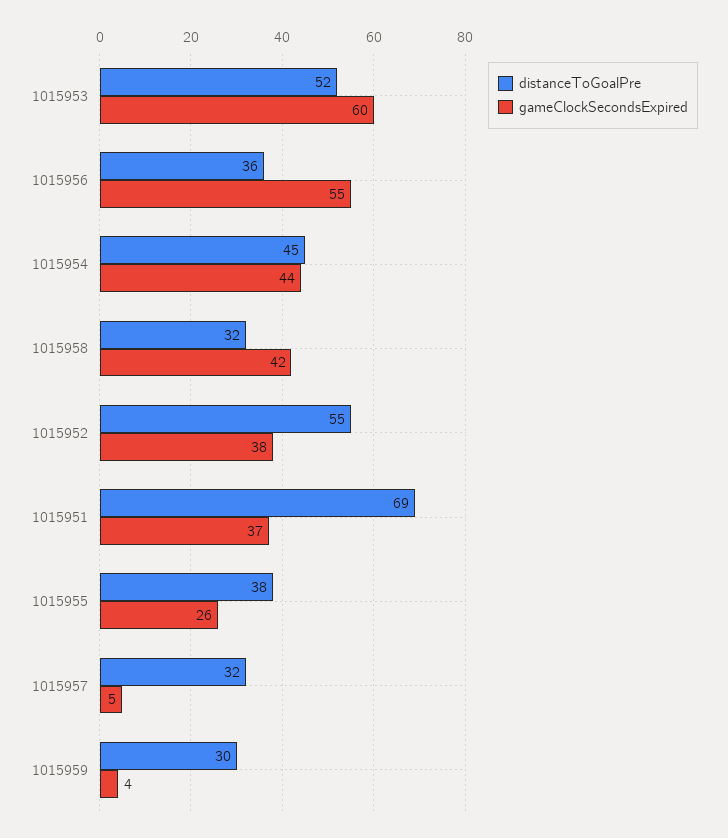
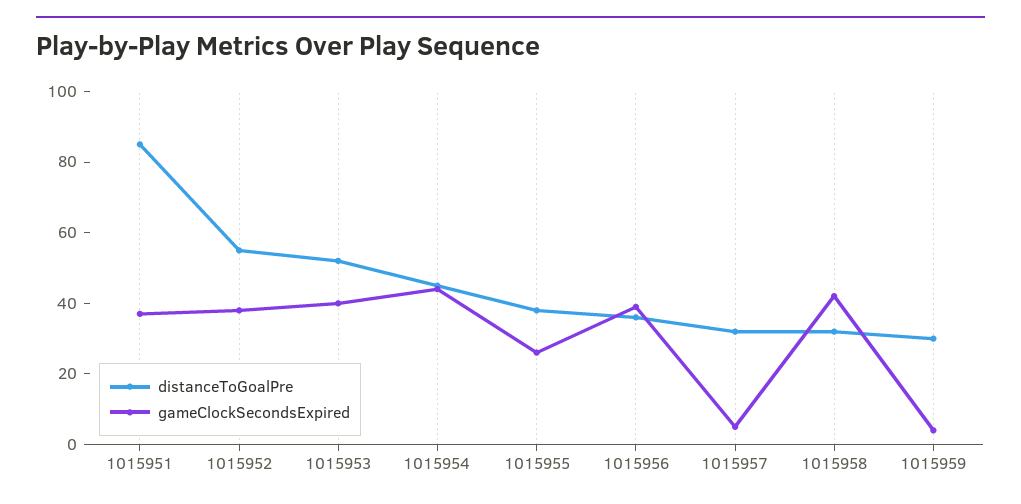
  {
    "distanceToGoalPre": {
      "1015953": 52,
      "1015956": 36,
      "1015954": 45,
      "1015958": 32,
      "1015952": 55,
-     "1015951": 69,
+     "1015951": 85,
      "1015955": 38,
      "1015957": 32,
      "1015959": 30
    },
    "gameClockSecondsExpired": {
-     "1015953": 60,
+     "1015953": 40,
-     "1015956": 55,
+     "1015956": 40,
      "1015954": 44,
      "1015958": 42,
      "1015952": 38,
      "1015951": 37,
      "1015955": 26,
      "1015957": 5,
      "1015959": 4
    }
  }

